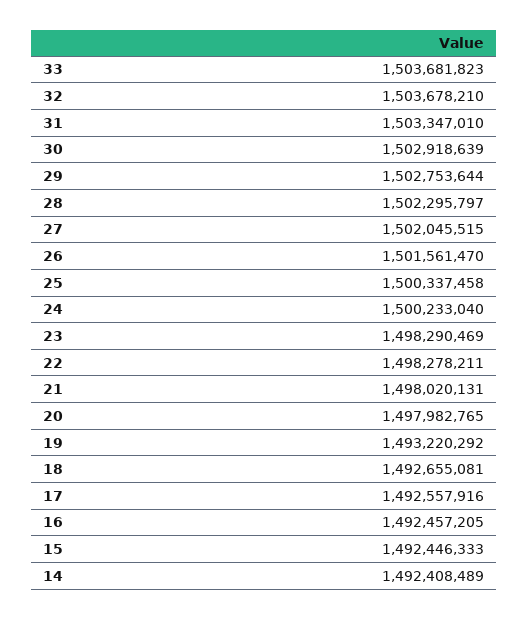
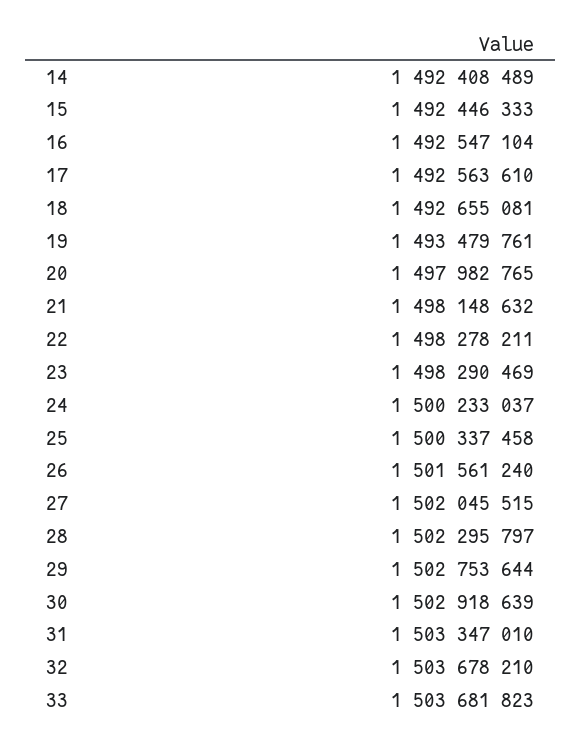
  {
    "33": 1503681823,
    "32": 1503678210,
    "31": 1503347010,
    "30": 1502918639,
    "29": 1502753644,
    "28": 1502295797,
    "27": 1502045515,
-   "26": 1501561470,
+   "26": 1501561240,
    "25": 1500337458,
-   "24": 1500233040,
+   "24": 1500233037,
    "23": 1498290469,
    "22": 1498278211,
-   "21": 1498020131,
+   "21": 1498148632,
    "20": 1497982765,
-   "19": 1493220292,
+   "19": 1493479761,
    "18": 1492655081,
-   "17": 1492557916,
+   "17": 1492563610,
-   "16": 1492457205,
+   "16": 1492547104,
    "15": 1492446333,
    "14": 1492408489
  }

